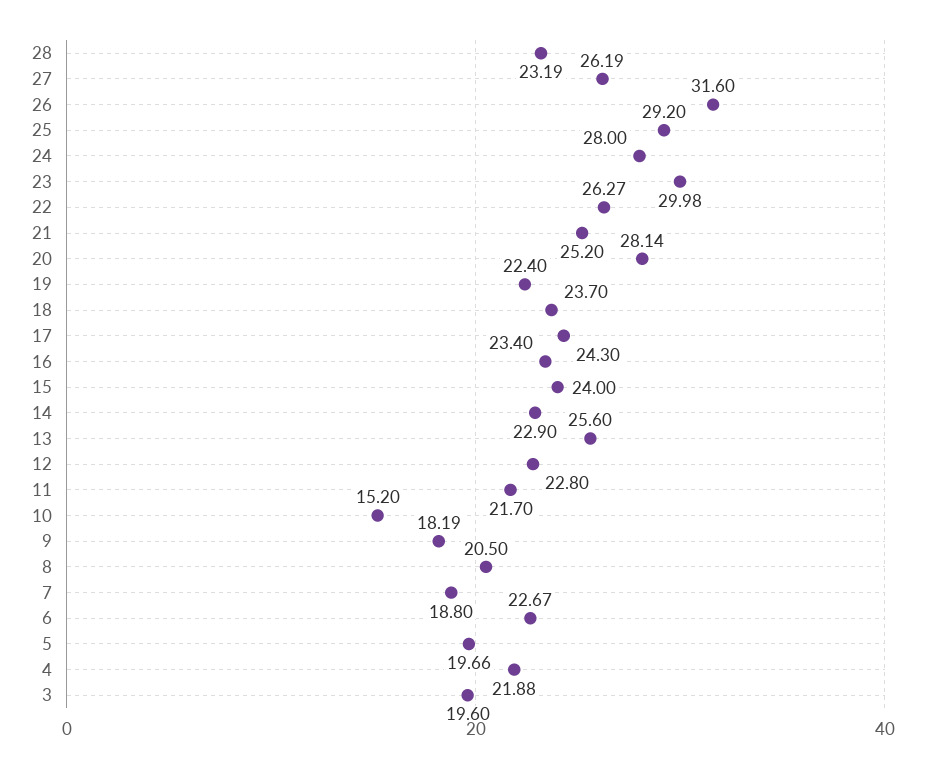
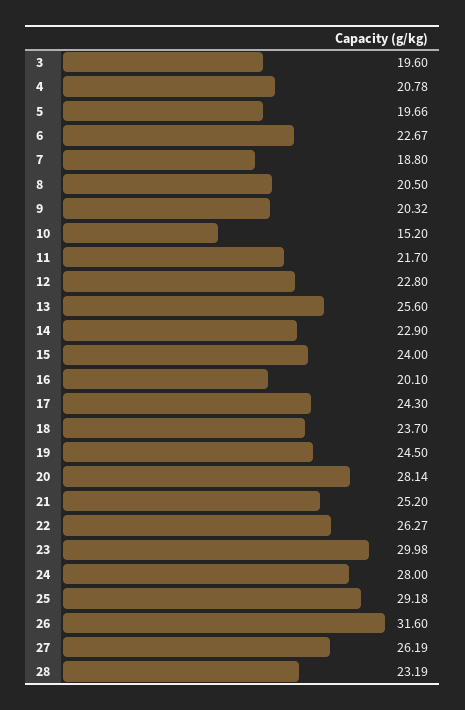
  {
    "28": 23.19,
    "27": 26.19,
    "26": 31.6,
-   "25": 29.2,
+   "25": 29.18,
    "24": 28,
    "23": 29.98,
    "22": 26.27,
    "21": 25.2,
    "20": 28.14,
-   "19": 22.4,
+   "19": 24.5,
    "18": 23.7,
    "17": 24.3,
-   "16": 23.4,
+   "16": 20.1,
    "15": 24,
    "14": 22.9,
    "13": 25.6,
    "12": 22.8,
    "11": 21.7,
    "10": 15.2,
-   "9": 18.19,
+   "9": 20.32,
    "8": 20.5,
    "7": 18.8,
    "6": 22.67,
    "5": 19.66,
-   "4": 21.88,
+   "4": 20.78,
    "3": 19.6
  }

